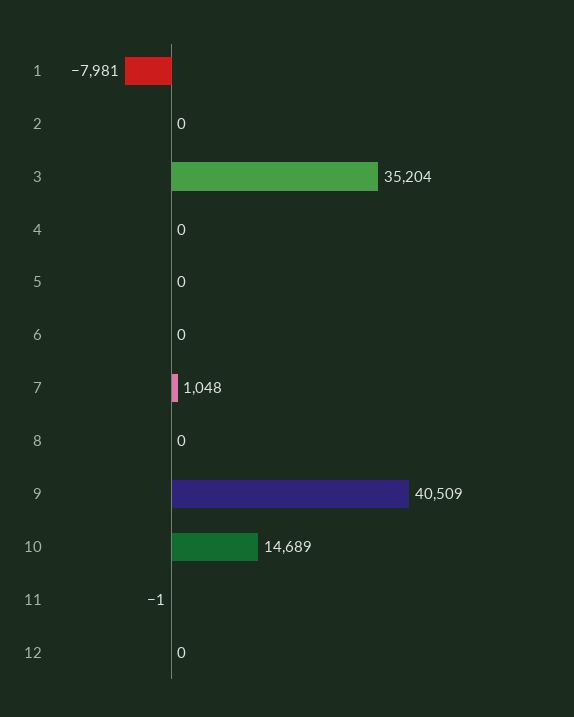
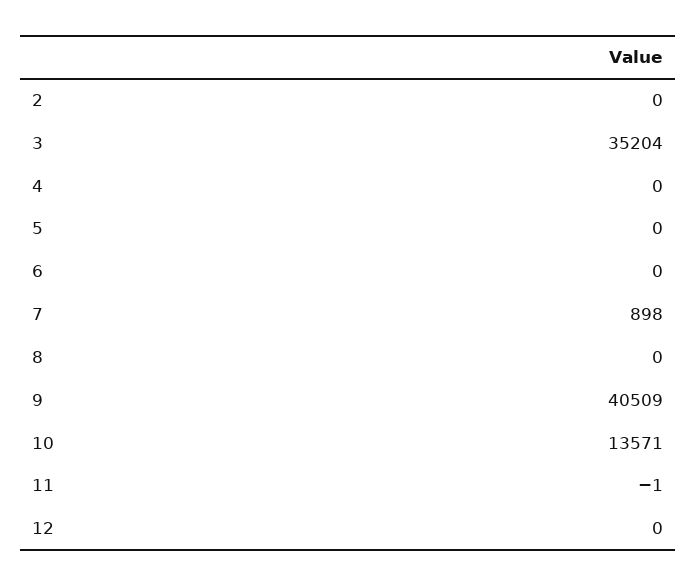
  {
-   "1": -7981,
    "2": 0,
    "3": 35204,
    "4": 0,
    "5": 0,
    "6": 0,
-   "7": 1048,
+   "7": 898,
    "8": 0,
    "9": 40509,
-   "10": 14689,
+   "10": 13571,
    "11": -1,
    "12": 0
  }

